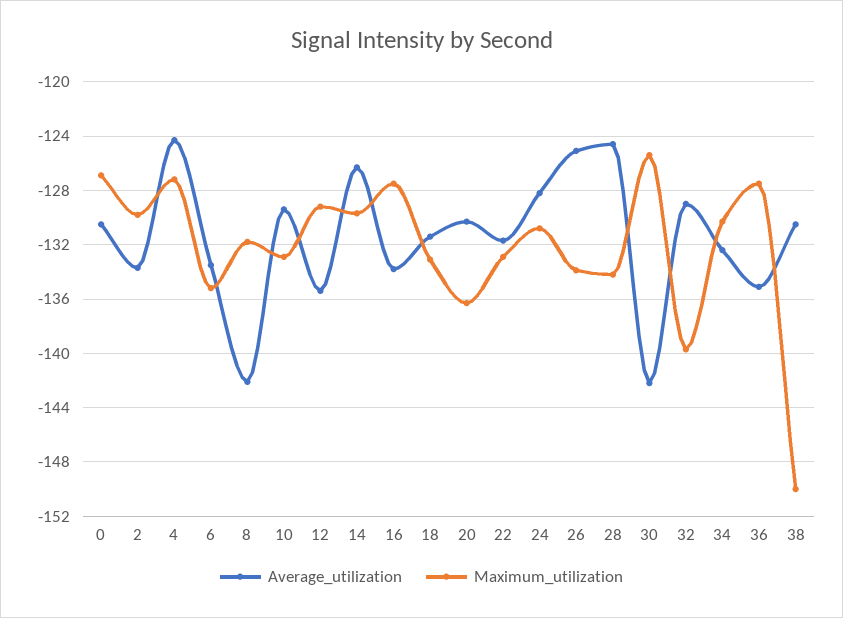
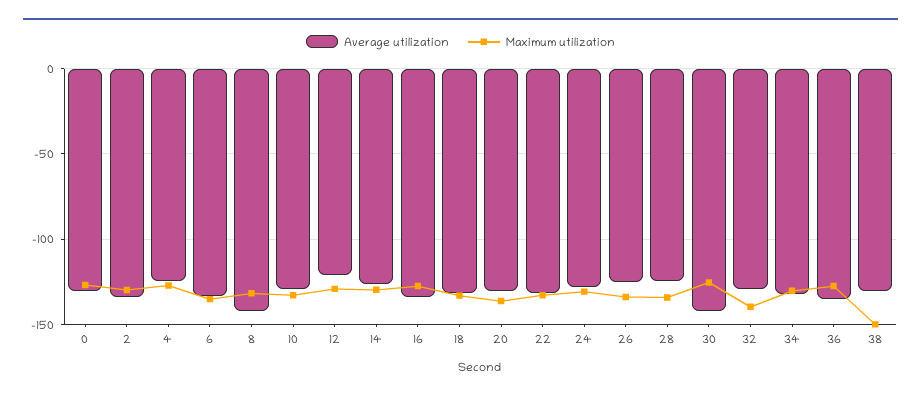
  {
    "Average_utilization": {
      "0": -130.5,
      "2": -133.5,
      "4": -124.5,
      "6": -133.5,
      "8": -142,
      "10": -129.5,
-     "12": -135.5,
+     "12": -120,
      "14": -126.5,
      "16": -134,
      "18": -131.5,
      "20": -130.5,
      "22": -131.5,
      "24": -128,
      "26": -125,
      "28": -124.5,
      "30": -142,
      "32": -129,
      "34": -132.5,
      "36": -135,
      "38": -130.5
    },
    "Maximum_utilization": {
      "0": -127,
      "2": -130,
      "4": -127,
      "6": -135,
      "8": -132,
      "10": -133,
      "12": -129,
      "14": -129.5,
      "16": -127.5,
      "18": -133,
      "20": -136.5,
      "22": -133,
      "24": -131,
      "26": -134,
      "28": -134,
      "30": -125.5,
      "32": -139.5,
      "34": -130.5,
      "36": -127.5,
      "38": -150
    }
  }

